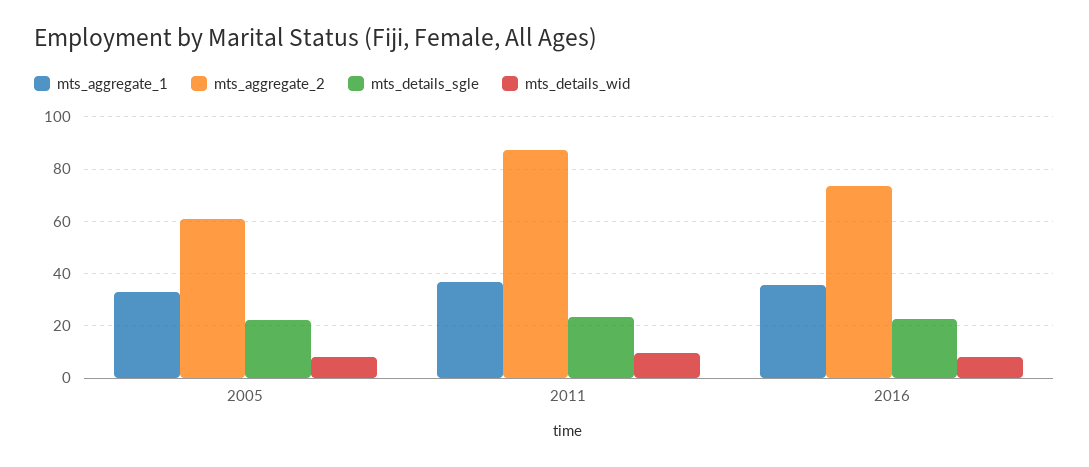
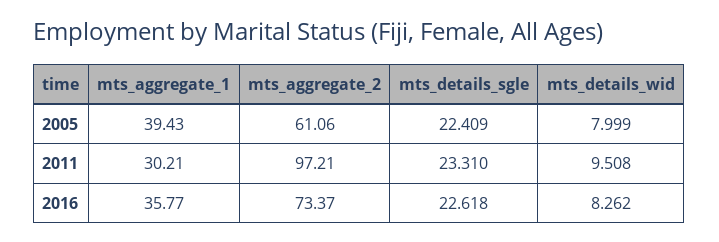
  {
    "mts_aggregate_1": {
-     "2005": 32.5,
+     "2005": 39.43,
-     "2011": 37.5,
+     "2011": 30.21,
      "2016": 35.77
    },
    "mts_aggregate_2": {
      "2005": 61.06,
-     "2011": 87.5,
+     "2011": 97.21,
      "2016": 73.37
    },
    "mts_details_sgle": {
      "2005": 22.409,
      "2011": 23.31,
      "2016": 22.618
    },
    "mts_details_wid": {
      "2005": 7.999,
      "2011": 9.508,
      "2016": 8.262
    }
  }

